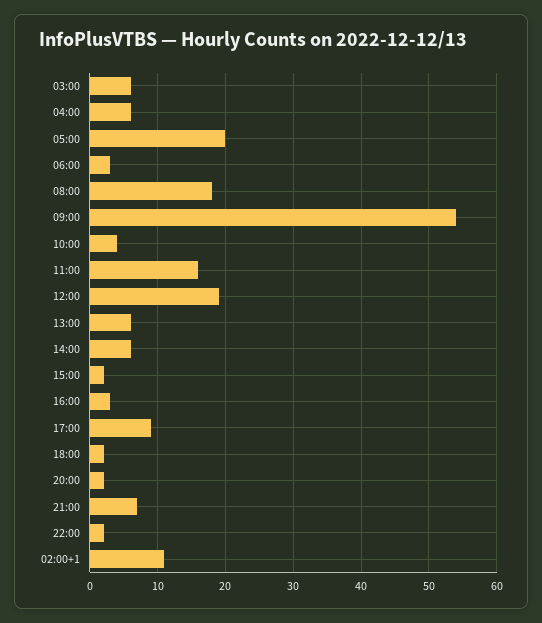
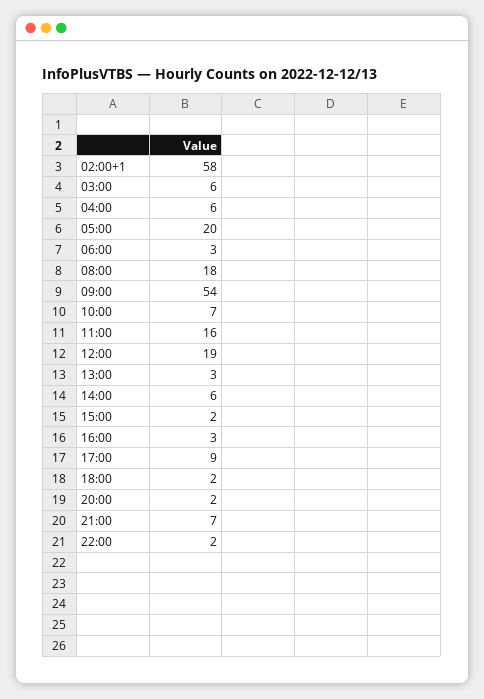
  {
    "03:00": 6,
    "04:00": 6,
    "05:00": 20,
    "06:00": 3,
    "08:00": 18,
    "09:00": 54,
-   "10:00": 4,
+   "10:00": 7,
    "11:00": 16,
    "12:00": 19,
-   "13:00": 6,
+   "13:00": 3,
    "14:00": 6,
    "15:00": 2,
    "16:00": 3,
    "17:00": 9,
    "18:00": 2,
    "20:00": 2,
    "21:00": 7,
    "22:00": 2,
-   "02:00+1": 11
+   "02:00+1": 58
  }

